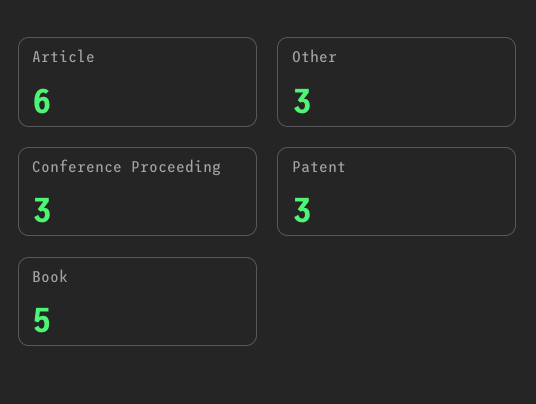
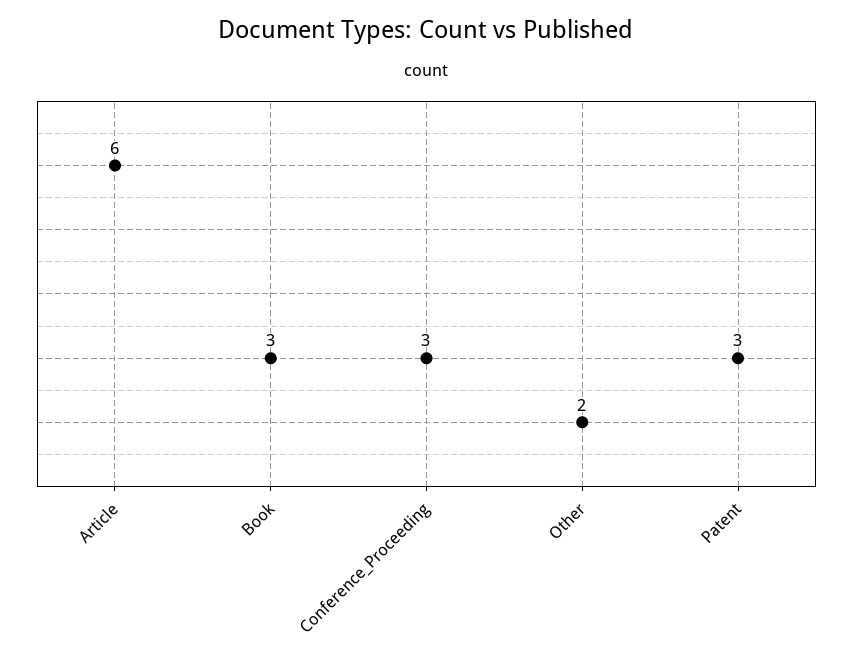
  {
    "Article": 6,
-   "Other": 3,
+   "Other": 2,
    "Conference Proceeding": 3,
    "Patent": 3,
-   "Book": 5
+   "Book": 3
  }

